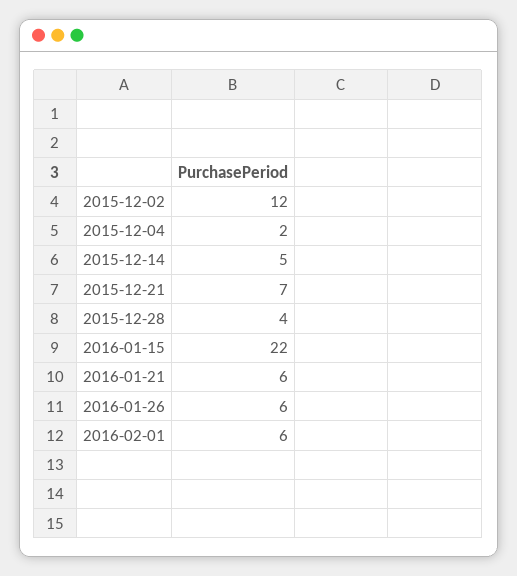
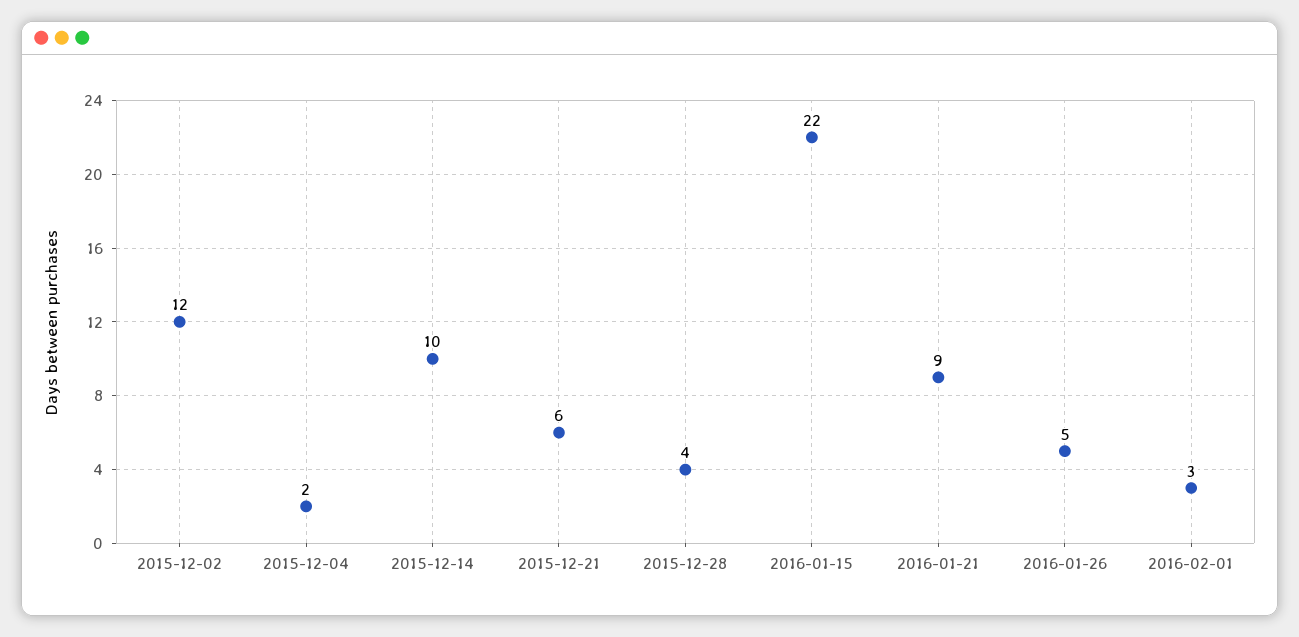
  {
    "2015-12-02": 12,
    "2015-12-04": 2,
-   "2015-12-14": 5,
+   "2015-12-14": 10,
-   "2015-12-21": 7,
+   "2015-12-21": 6,
    "2015-12-28": 4,
    "2016-01-15": 22,
-   "2016-01-21": 6,
+   "2016-01-21": 9,
-   "2016-01-26": 6,
+   "2016-01-26": 5,
-   "2016-02-01": 6
+   "2016-02-01": 3
  }

